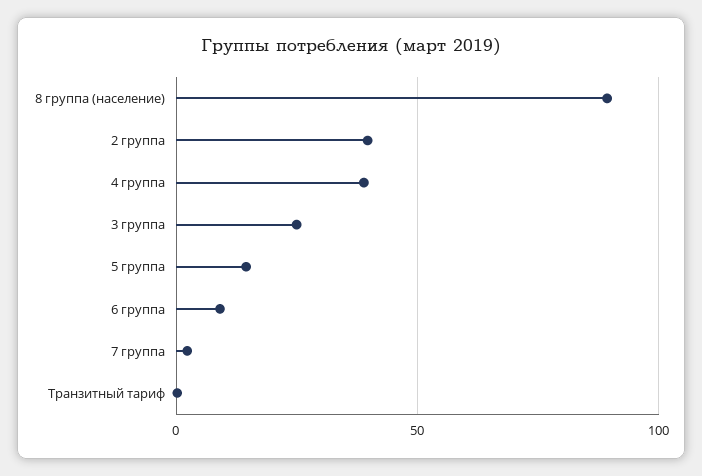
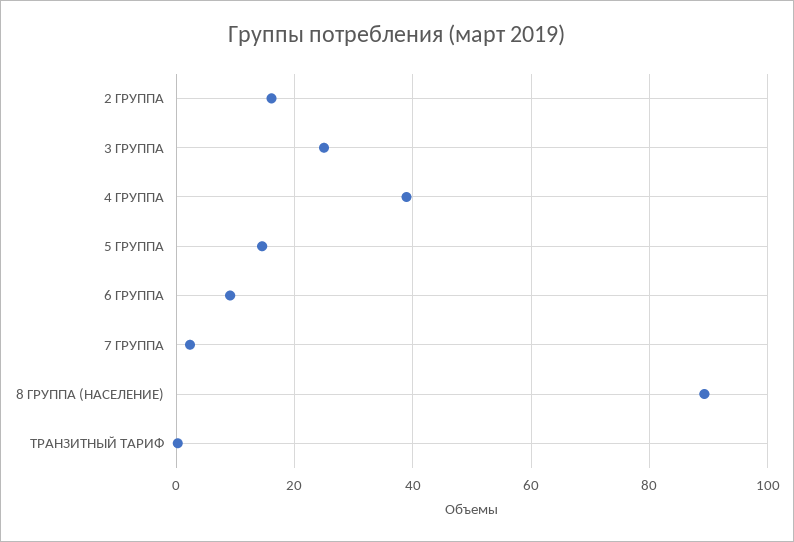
  {
    "8 группа (население)": 90,
-   "2 группа": 40,
+   "2 группа": 16,
    "4 группа": 38,
    "3 группа": 26,
    "5 группа": 14,
    "6 группа": 10,
    "7 группа": 2,
    "Транзитный тариф": 0
  }

